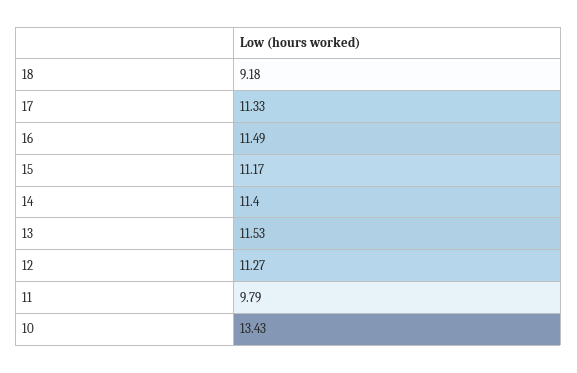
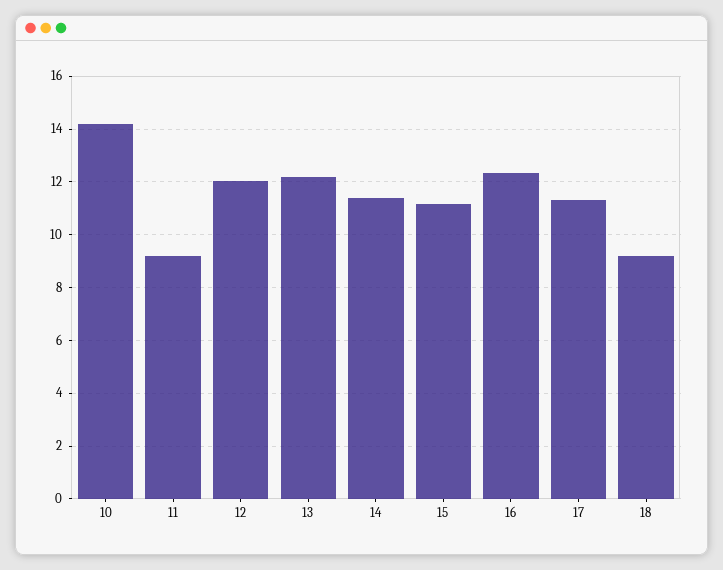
  {
    "18": 9.18,
    "17": 11.33,
-   "16": 11.49,
+   "16": 12.25,
    "15": 11.17,
    "14": 11.4,
-   "13": 11.53,
+   "13": 12.25,
-   "12": 11.27,
+   "12": 12,
-   "11": 9.79,
+   "11": 9.25,
-   "10": 13.43
+   "10": 14.25
  }

